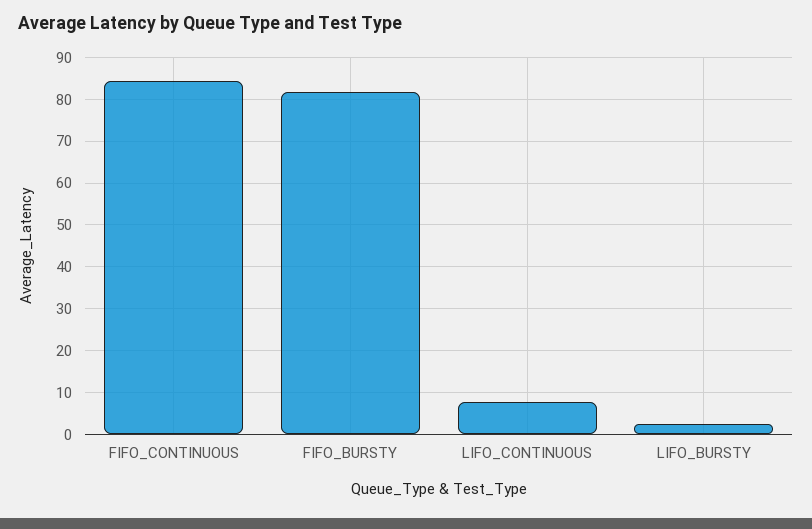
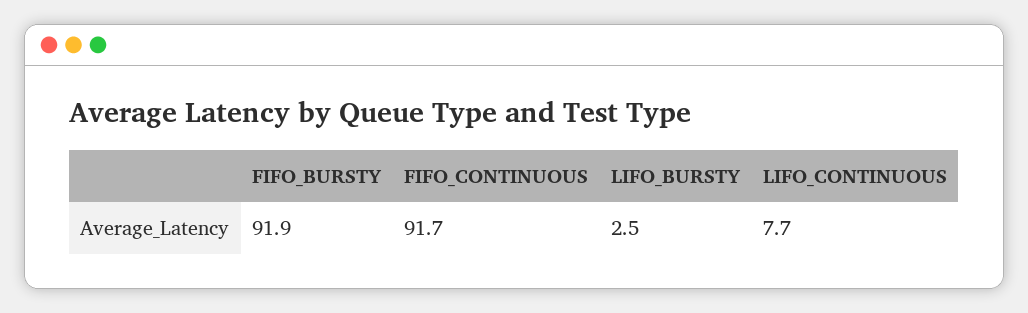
  {
-   "FIFO_CONTINUOUS": 84,
+   "FIFO_CONTINUOUS": 91.7,
-   "FIFO_BURSTY": 82,
+   "FIFO_BURSTY": 91.9,
    "LIFO_CONTINUOUS": 7.7,
    "LIFO_BURSTY": 2.5
  }

